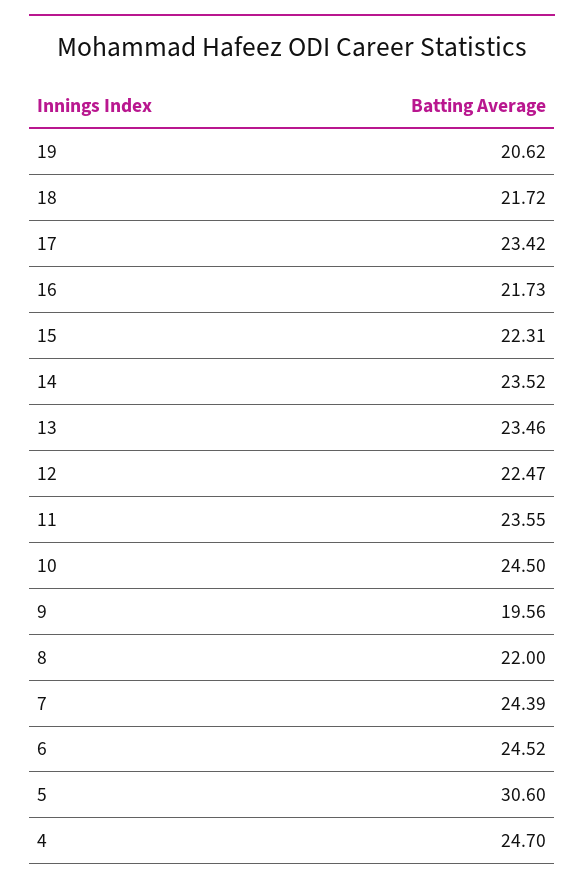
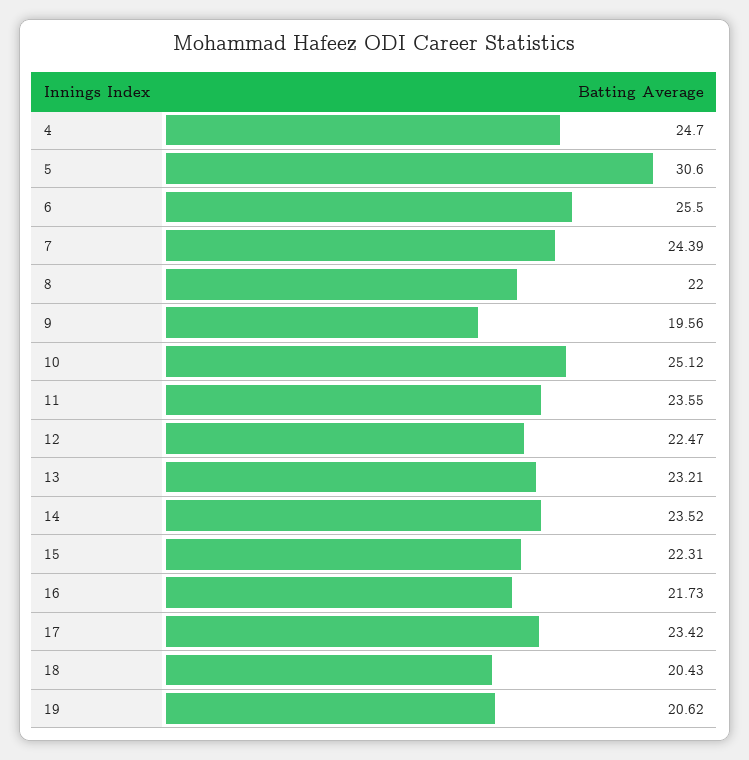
  {
    "19": 20.62,
-   "18": 21.72,
+   "18": 20.43,
    "17": 23.42,
    "16": 21.73,
    "15": 22.31,
    "14": 23.52,
-   "13": 23.46,
+   "13": 23.21,
    "12": 22.47,
    "11": 23.55,
-   "10": 24.5,
+   "10": 25.12,
    "9": 19.56,
    "8": 22,
    "7": 24.39,
-   "6": 24.52,
+   "6": 25.5,
    "5": 30.6,
    "4": 24.7
  }

